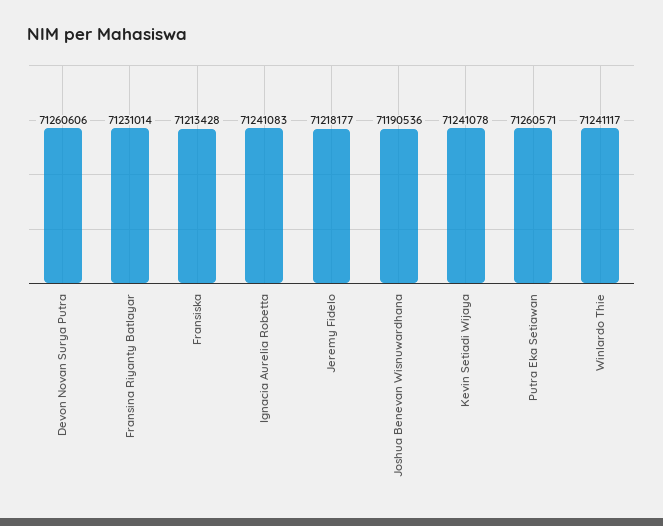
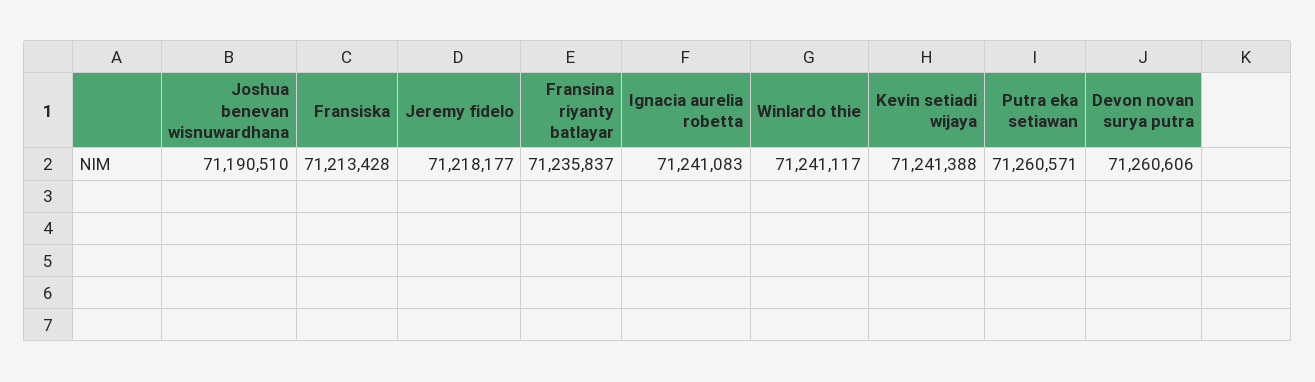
  {
    "Devon Novan Surya Putra": 71260606,
-   "Fransina Riyanty Batlayar": 71231014,
+   "Fransina Riyanty Batlayar": 71235837,
    "Fransiska": 71213428,
    "Ignacia Aurelia Robetta": 71241083,
    "Jeremy Fidelo": 71218177,
-   "Joshua Benevan Wisnuwardhana": 71190536,
+   "Joshua Benevan Wisnuwardhana": 71190510,
-   "Kevin Setiadi Wijaya": 71241078,
+   "Kevin Setiadi Wijaya": 71241388,
    "Putra Eka Setiawan": 71260571,
    "Winlardo Thie": 71241117
  }

